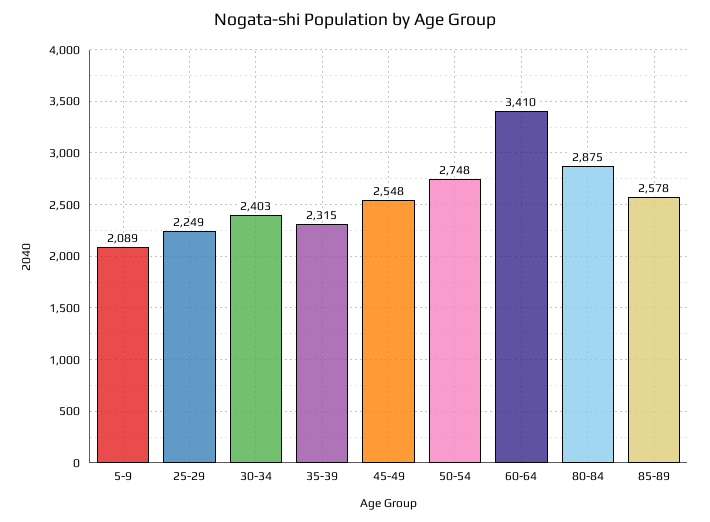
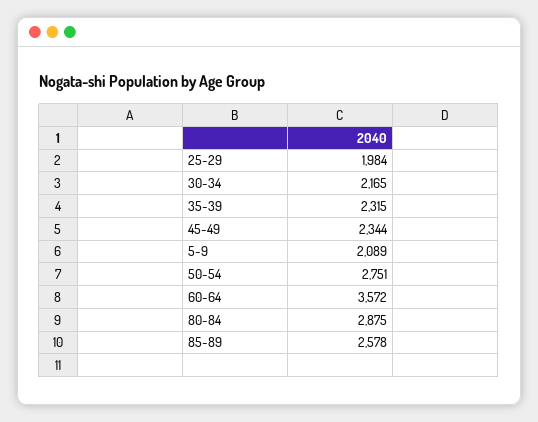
  {
    "5-9": 2089,
-   "25-29": 2249,
+   "25-29": 1984,
-   "30-34": 2403,
+   "30-34": 2165,
    "35-39": 2315,
-   "45-49": 2548,
+   "45-49": 2344,
-   "50-54": 2748,
+   "50-54": 2751,
-   "60-64": 3410,
+   "60-64": 3572,
    "80-84": 2875,
    "85-89": 2578
  }

